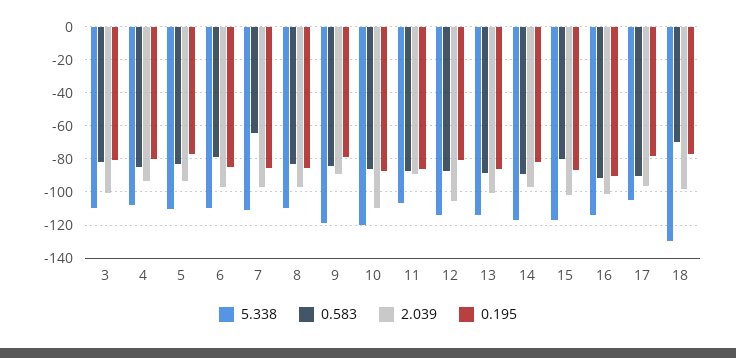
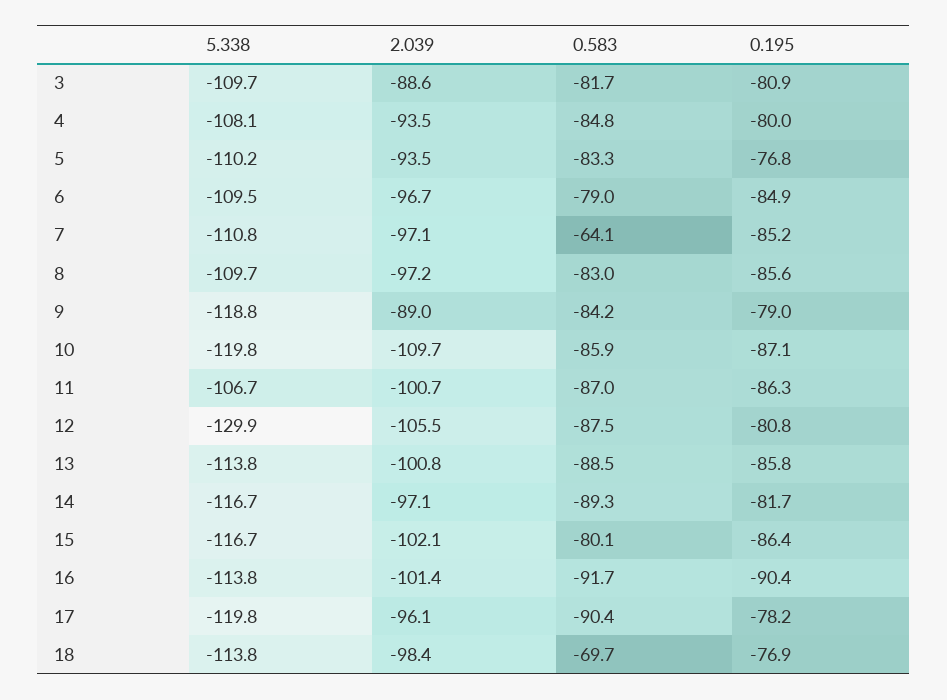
  {
    "5.338": {
      "3": -109.7,
      "4": -108.1,
      "5": -110.2,
      "6": -109.5,
      "7": -110.8,
      "8": -109.7,
      "9": -118.8,
      "10": -119.8,
      "11": -106.7,
-     "12": -115,
+     "12": -129.9,
      "13": -113.8,
      "14": -116.7,
      "15": -116.7,
      "16": -113.8,
-     "17": -105,
+     "17": -119.8,
-     "18": -130
+     "18": -113.8
    },
    "0.583": {
      "3": -81.7,
      "4": -84.8,
      "5": -83.3,
      "6": -79,
      "7": -64.1,
      "8": -83,
      "9": -84.2,
      "10": -85.9,
      "11": -87,
      "12": -87.5,
      "13": -88.5,
      "14": -89.3,
      "15": -80.1,
      "16": -91.7,
      "17": -90.4,
      "18": -69.7
    },
    "2.039": {
-     "3": -100,
+     "3": -88.6,
      "4": -93.5,
      "5": -93.5,
      "6": -96.7,
      "7": -97.1,
      "8": -97.2,
      "9": -89,
      "10": -109.7,
-     "11": -90,
+     "11": -100.7,
      "12": -105.5,
      "13": -100.8,
      "14": -97.1,
      "15": -102.1,
      "16": -101.4,
      "17": -96.1,
      "18": -98.4
    },
    "0.195": {
      "3": -80.9,
      "4": -80,
      "5": -76.8,
      "6": -84.9,
      "7": -85.2,
      "8": -85.6,
      "9": -79,
      "10": -87.1,
      "11": -86.3,
      "12": -80.8,
      "13": -85.8,
      "14": -81.7,
      "15": -86.4,
      "16": -90.4,
      "17": -78.2,
      "18": -76.9
    }
  }

